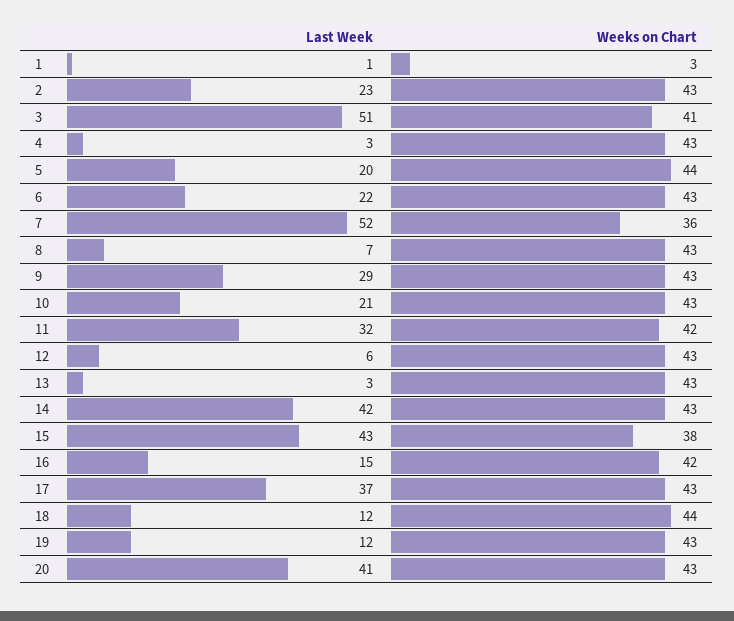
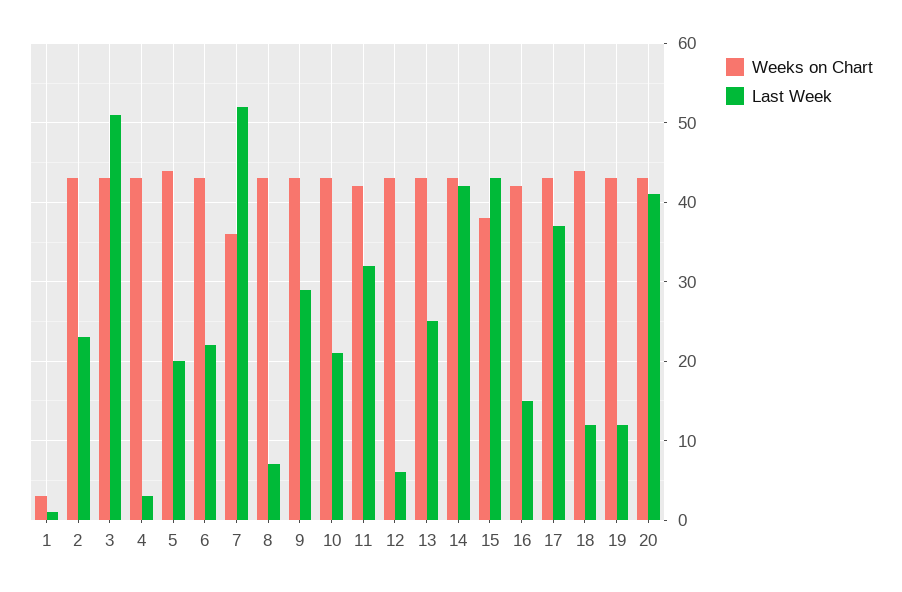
  {
    "Last Week": {
      "1": 1,
      "2": 23,
      "3": 51,
      "4": 3,
      "5": 20,
      "6": 22,
      "7": 52,
      "8": 7,
      "9": 29,
      "10": 21,
      "11": 32,
      "12": 6,
-     "13": 3,
+     "13": 25,
      "14": 42,
      "15": 43,
      "16": 15,
      "17": 37,
      "18": 12,
      "19": 12,
      "20": 41
    },
    "Weeks on Chart": {
      "1": 3,
      "2": 43,
-     "3": 41,
+     "3": 43,
      "4": 43,
      "5": 44,
      "6": 43,
      "7": 36,
      "8": 43,
      "9": 43,
      "10": 43,
      "11": 42,
      "12": 43,
      "13": 43,
      "14": 43,
      "15": 38,
      "16": 42,
      "17": 43,
      "18": 44,
      "19": 43,
      "20": 43
    }
  }

